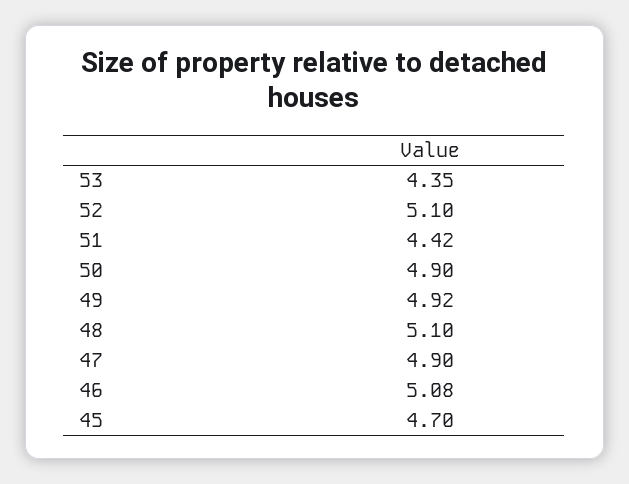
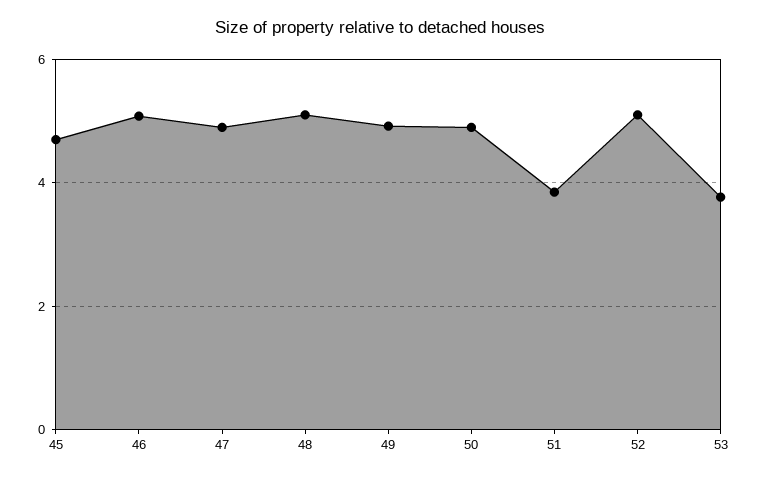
  {
-   "53": 4.35,
+   "53": 3.8,
    "52": 5.1,
-   "51": 4.42,
+   "51": 3.8,
    "50": 4.9,
    "49": 4.92,
    "48": 5.1,
    "47": 4.9,
    "46": 5.08,
    "45": 4.7
  }

